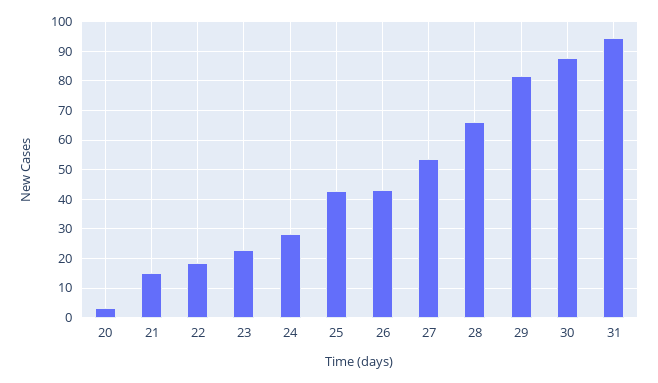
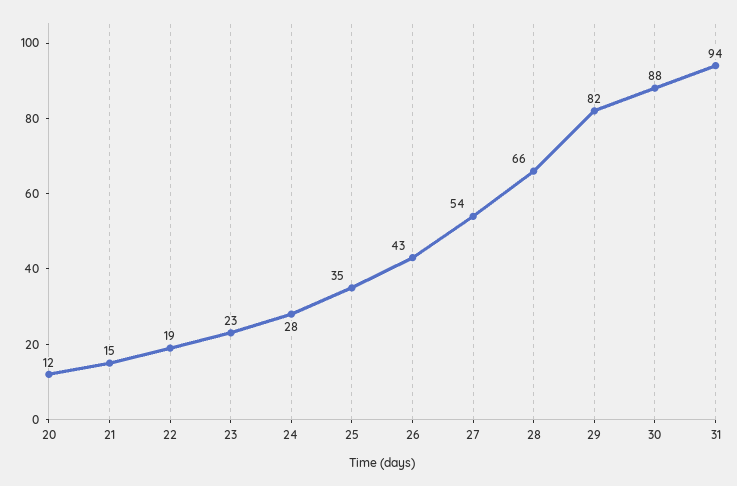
  {
-   "20": 2.5,
+   "20": 12,
    "21": 15,
    "22": 19,
    "23": 23,
    "24": 28,
-   "25": 42.5,
+   "25": 35,
    "26": 43,
    "27": 54,
    "28": 66,
    "29": 82,
    "30": 88,
    "31": 94
  }

